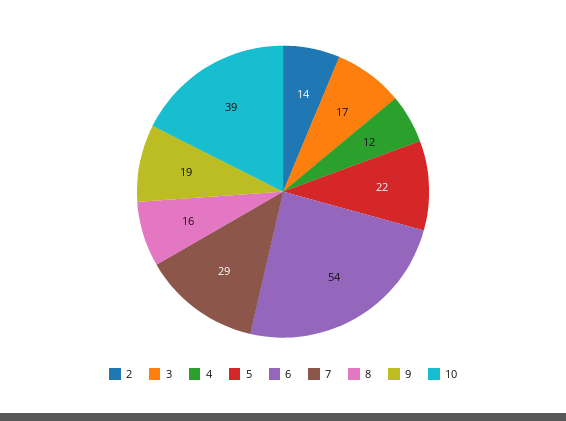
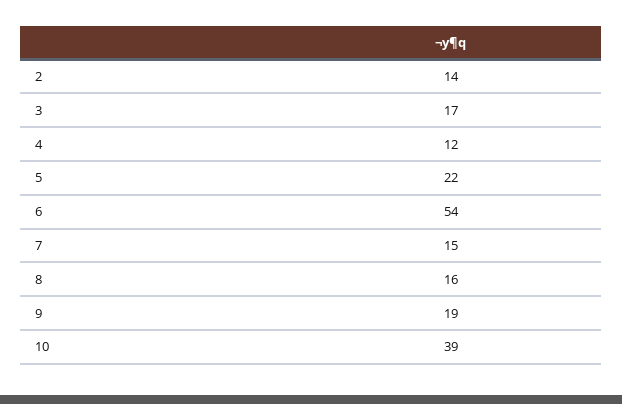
  {
    "2": 14,
    "3": 17,
    "4": 12,
    "5": 22,
    "6": 54,
-   "7": 29,
+   "7": 15,
    "8": 16,
    "9": 19,
    "10": 39
  }

